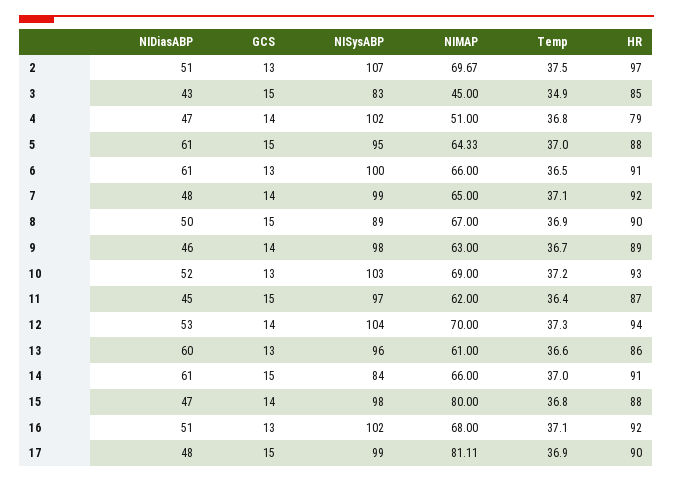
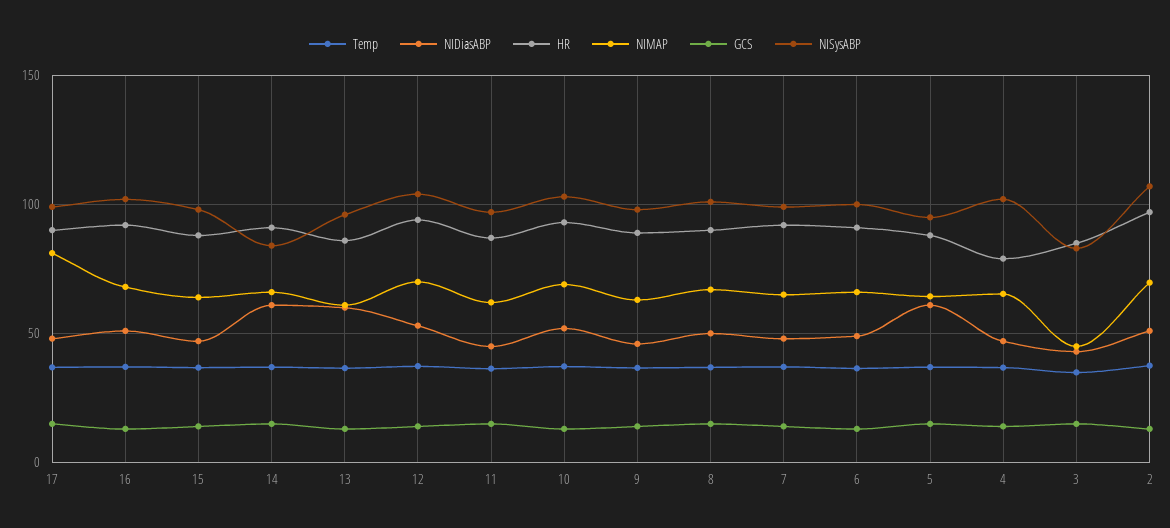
  {
    "NIDiasABP": {
      "2": 51,
      "3": 43,
      "4": 47,
      "5": 61,
-     "6": 61,
+     "6": 50,
      "7": 48,
      "8": 50,
      "9": 46,
      "10": 52,
      "11": 45,
      "12": 53,
      "13": 60,
      "14": 61,
      "15": 47,
      "16": 51,
      "17": 48
    },
    "GCS": {
      "2": 13,
      "3": 15,
      "4": 14,
      "5": 15,
      "6": 13,
      "7": 14,
      "8": 15,
      "9": 14,
      "10": 13,
      "11": 15,
      "12": 14,
      "13": 13,
      "14": 15,
      "15": 14,
      "16": 13,
      "17": 15
    },
    "NISysABP": {
      "2": 107,
      "3": 83,
      "4": 102,
      "5": 95,
      "6": 100,
      "7": 99,
-     "8": 89,
+     "8": 100,
      "9": 98,
      "10": 103,
      "11": 97,
      "12": 104,
      "13": 96,
      "14": 84,
      "15": 98,
      "16": 102,
      "17": 99
    },
    "NIMAP": {
      "2": 69.67,
      "3": 45,
-     "4": 51,
+     "4": 65,
      "5": 64.33,
      "6": 66,
      "7": 65,
      "8": 67,
      "9": 63,
      "10": 69,
      "11": 62,
      "12": 70,
      "13": 61,
      "14": 66,
-     "15": 80,
+     "15": 65,
      "16": 68,
      "17": 81.11
    },
    "Temp": {
      "2": 37.5,
      "3": 34.9,
      "4": 36.8,
      "5": 37,
      "6": 36.5,
      "7": 37.1,
      "8": 36.9,
      "9": 36.7,
      "10": 37.2,
      "11": 36.4,
      "12": 37.3,
      "13": 36.6,
      "14": 37,
      "15": 36.8,
      "16": 37.1,
      "17": 36.9
    },
    "HR": {
      "2": 97,
      "3": 85,
      "4": 79,
      "5": 88,
      "6": 91,
      "7": 92,
      "8": 90,
      "9": 89,
      "10": 93,
      "11": 87,
      "12": 94,
      "13": 86,
      "14": 91,
      "15": 88,
      "16": 92,
      "17": 90
    }
  }

